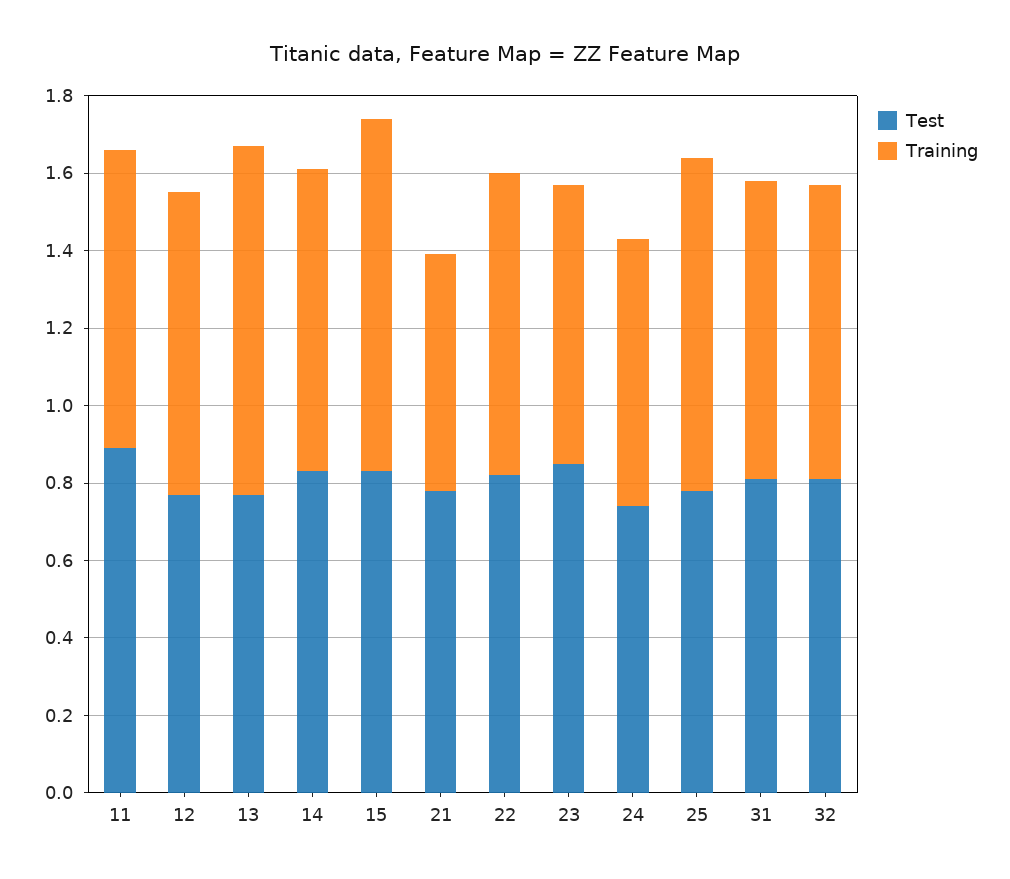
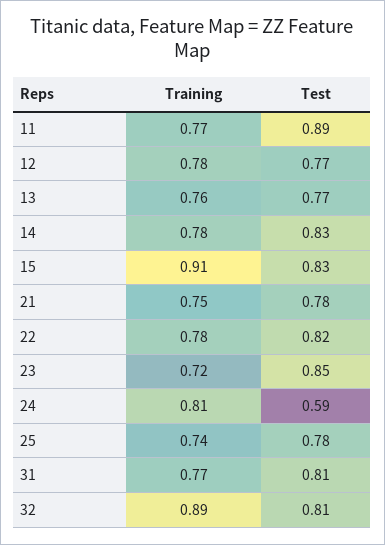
  {
    "Test": {
      "11": 0.89,
      "12": 0.77,
      "13": 0.77,
      "14": 0.83,
      "15": 0.83,
      "21": 0.78,
      "22": 0.82,
      "23": 0.85,
-     "24": 0.75,
+     "24": 0.59,
      "25": 0.78,
      "31": 0.81,
      "32": 0.81
    },
    "Training": {
      "11": 0.77,
      "12": 0.78,
-     "13": 0.9,
+     "13": 0.76,
      "14": 0.78,
      "15": 0.91,
-     "21": 0.6,
+     "21": 0.75,
      "22": 0.78,
      "23": 0.72,
-     "24": 0.7,
+     "24": 0.81,
-     "25": 0.85,
+     "25": 0.74,
      "31": 0.77,
-     "32": 0.75
+     "32": 0.89
    }
  }

